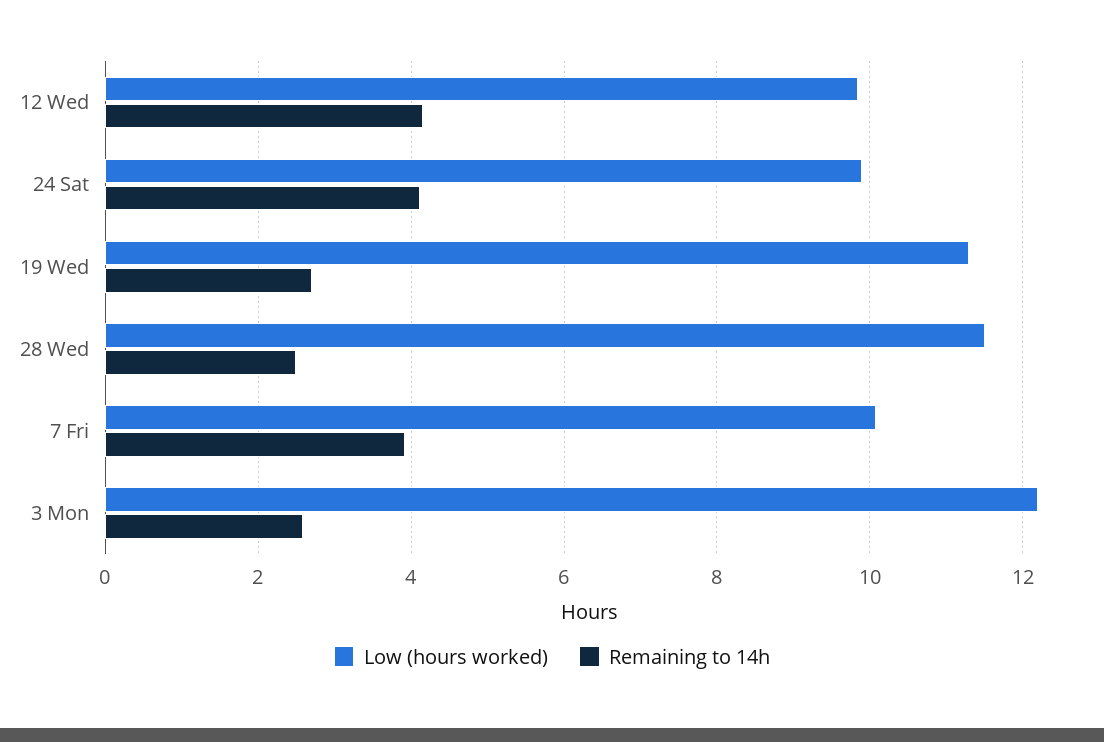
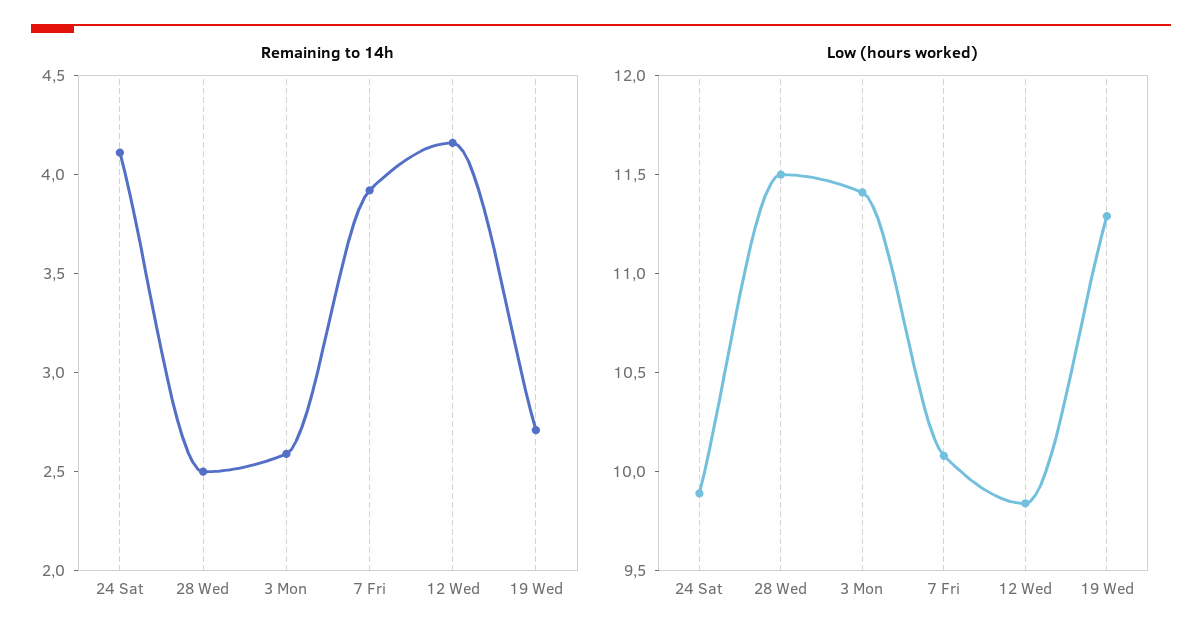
  {
    "Low (hours worked)": {
      "12 Wed": 9.8,
      "24 Sat": 9.9,
      "19 Wed": 11.3,
      "28 Wed": 11.5,
      "7 Fri": 10.1,
-     "3 Mon": 12.2
+     "3 Mon": 11.4
    },
    "Remaining to 14h": {
      "12 Wed": 4.2,
      "24 Sat": 4.1,
      "19 Wed": 2.7,
      "28 Wed": 2.5,
      "7 Fri": 3.9,
      "3 Mon": 2.6
    }
  }

